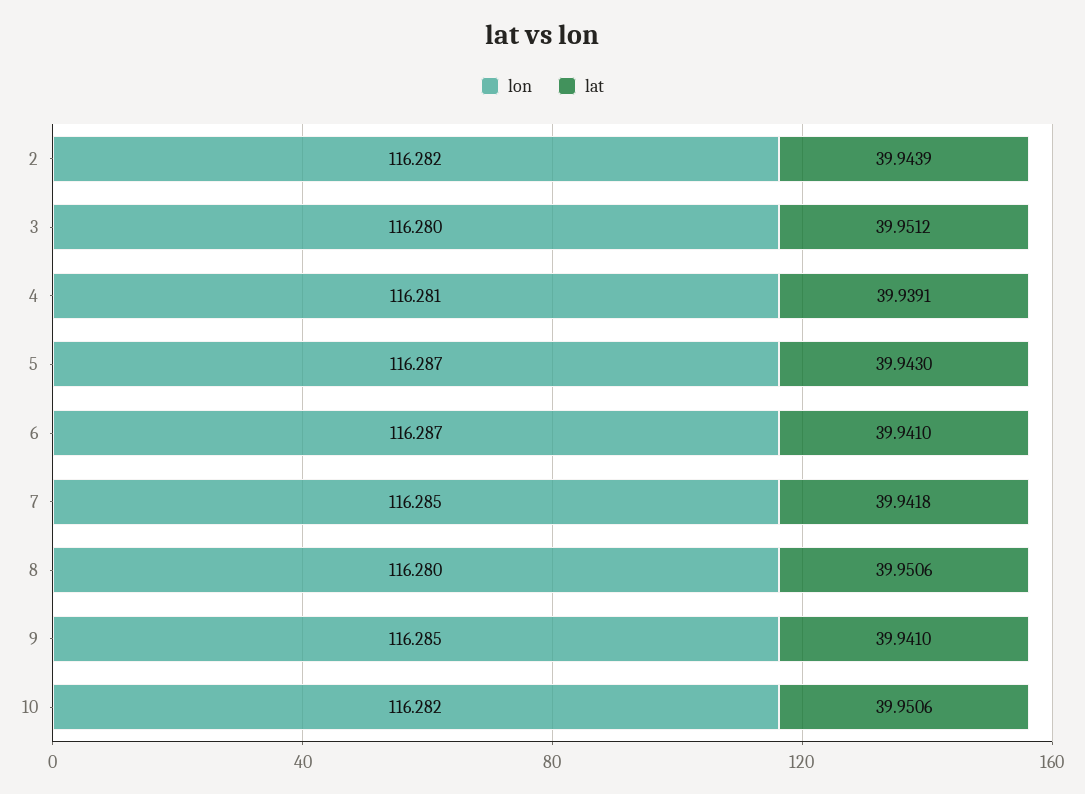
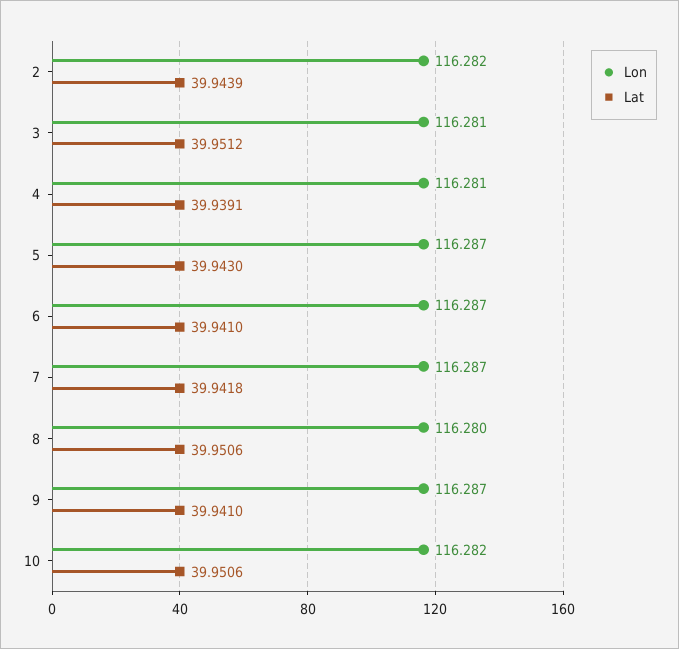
  {
    "lon": {
      "2": 116.282,
-     "3": 116.28,
+     "3": 116.281,
      "4": 116.281,
      "5": 116.287,
      "6": 116.287,
-     "7": 116.285,
+     "7": 116.287,
      "8": 116.28,
-     "9": 116.285,
+     "9": 116.287,
      "10": 116.282
    },
    "lat": {
      "2": 39.9439,
      "3": 39.9512,
      "4": 39.9391,
      "5": 39.943,
      "6": 39.941,
      "7": 39.9418,
      "8": 39.9506,
      "9": 39.941,
      "10": 39.9506
    }
  }

